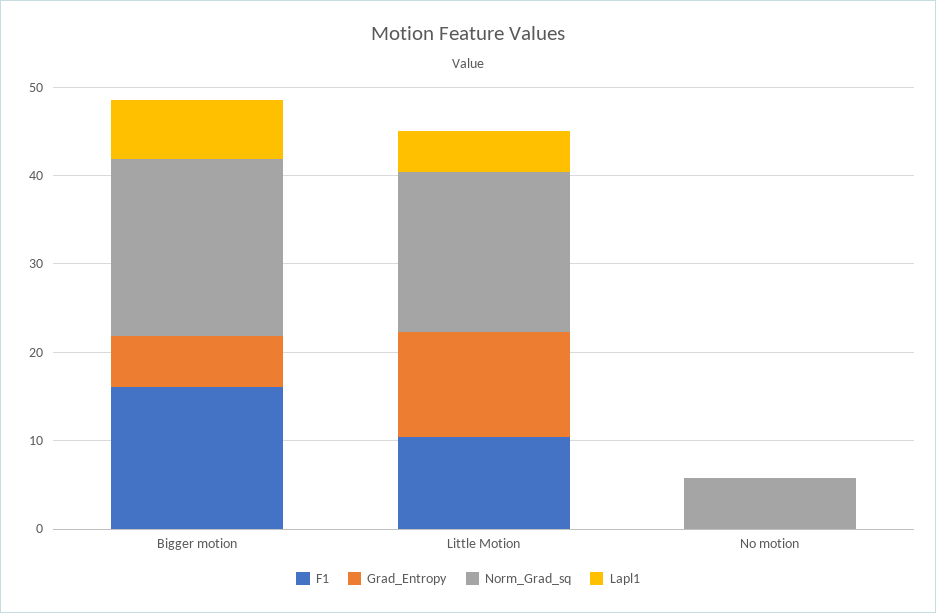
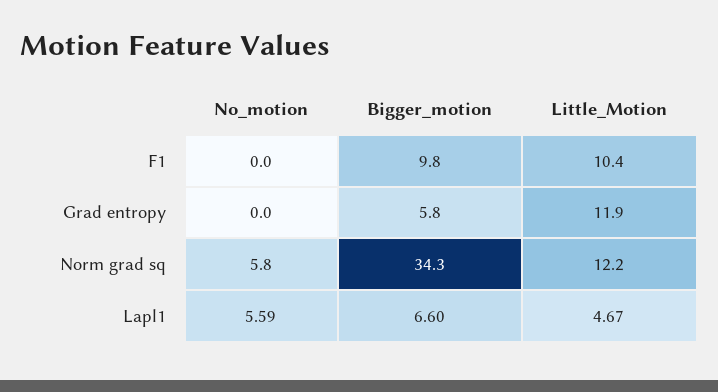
  {
    "F1": {
-     "Bigger motion": 16,
+     "Bigger motion": 9.8,
      "Little Motion": 10.4,
      "No motion": 0
    },
    "Grad_Entropy": {
      "Bigger motion": 5.8,
      "Little Motion": 11.9,
      "No motion": 0
    },
    "Norm_Grad_sq": {
-     "Bigger motion": 20,
+     "Bigger motion": 34.3,
-     "Little Motion": 18,
+     "Little Motion": 12.2,
      "No motion": 5.8
    },
    "Lapl1": {
      "Bigger motion": 6.6,
      "Little Motion": 4.67,
-     "No motion": 0
+     "No motion": 5.59
    }
  }

